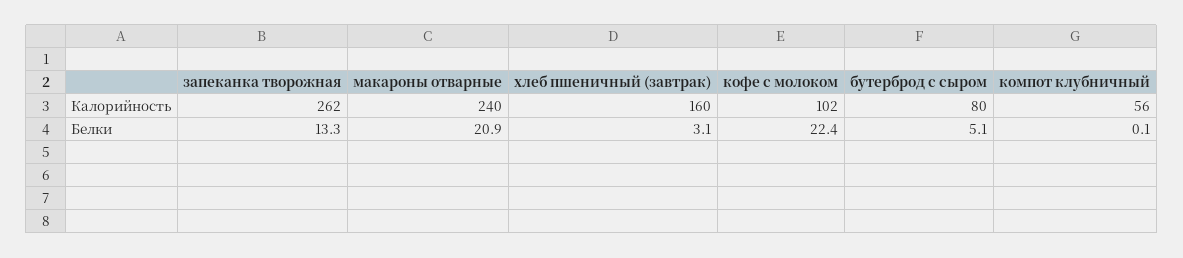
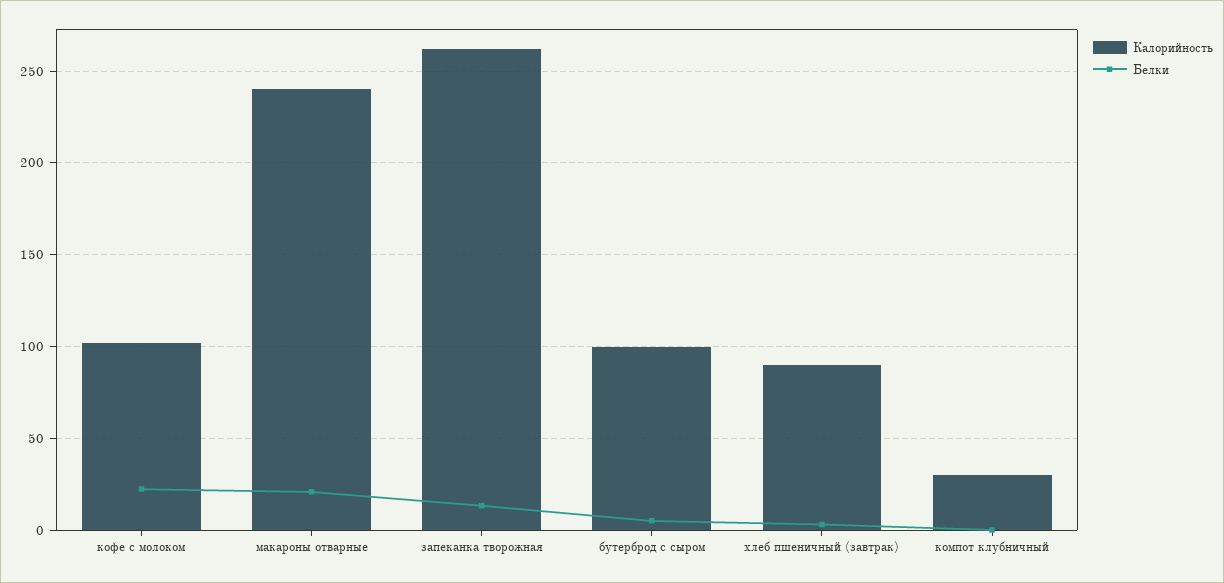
  {
    "Калорийность": {
      "запеканка творожная": 262,
      "макароны отварные": 240,
-     "хлеб пшеничный (завтрак)": 160,
+     "хлеб пшеничный (завтрак)": 90,
      "кофе с молоком": 102,
-     "бутерброд с сыром": 80,
+     "бутерброд с сыром": 100,
-     "компот клубничный": 56
+     "компот клубничный": 30
    },
    "Белки": {
      "запеканка творожная": 13.3,
      "макароны отварные": 20.9,
      "хлеб пшеничный (завтрак)": 3.1,
      "кофе с молоком": 22.4,
      "бутерброд с сыром": 5.1,
      "компот клубничный": 0.1
    }
  }

